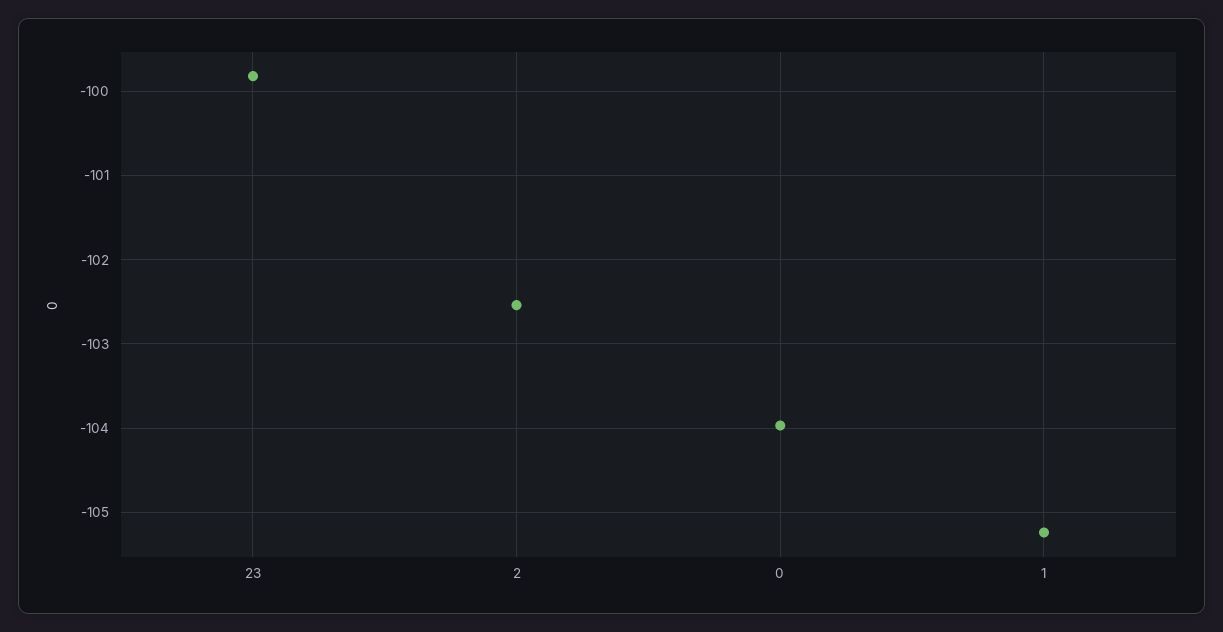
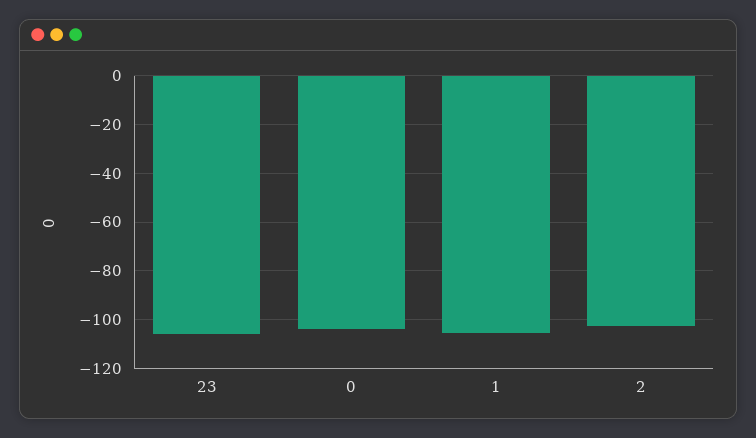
  {
-   "23": -99.8,
+   "23": -105,
    "2": -102.5,
    "0": -104,
    "1": -105.2
  }

